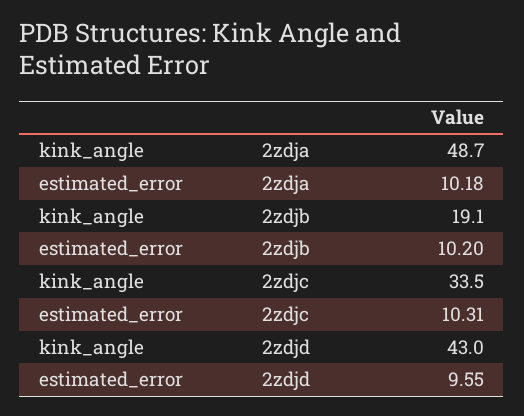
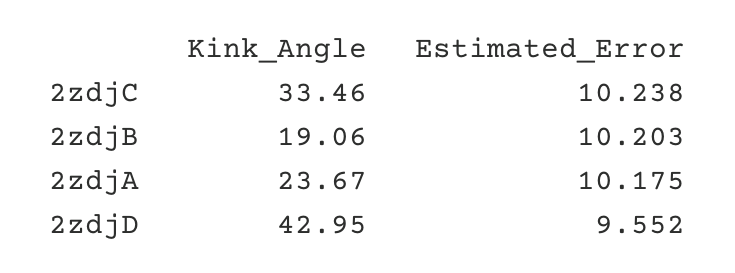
  {
    "kink_angle": {
-     "2zdja": 48.7,
+     "2zdja": 23.67,
      "2zdjb": 19.06,
      "2zdjc": 33.46,
      "2zdjd": 42.95
    },
    "estimated_error": {
      "2zdja": 10.175,
      "2zdjb": 10.203,
-     "2zdjc": 10.31,
+     "2zdjc": 10.238,
      "2zdjd": 9.552
    }
  }

